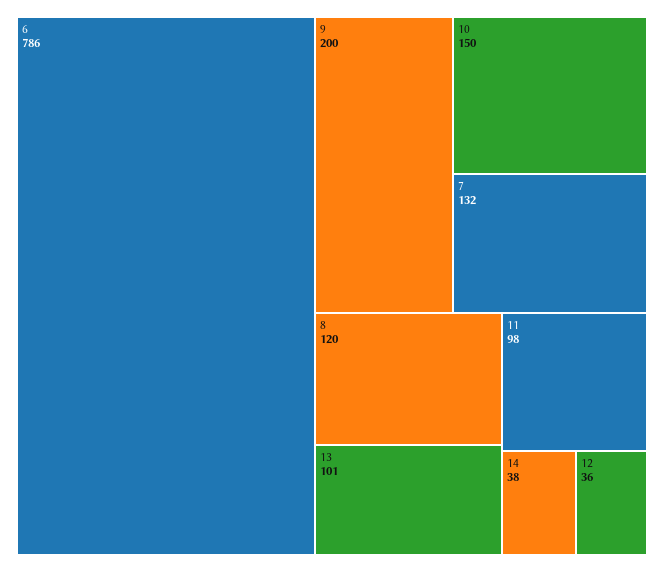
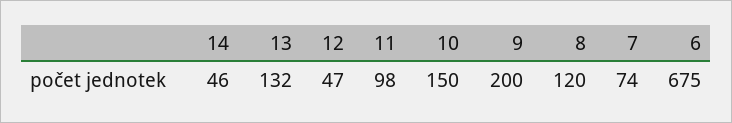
  {
-   "6": 786,
+   "6": 675,
    "9": 200,
    "10": 150,
-   "7": 132,
+   "7": 74,
    "8": 120,
-   "13": 101,
+   "13": 132,
    "11": 98,
-   "14": 38,
+   "14": 46,
-   "12": 36
+   "12": 47
  }

